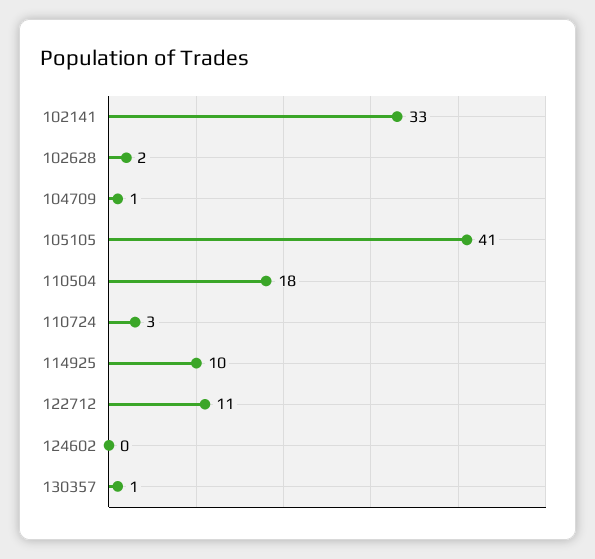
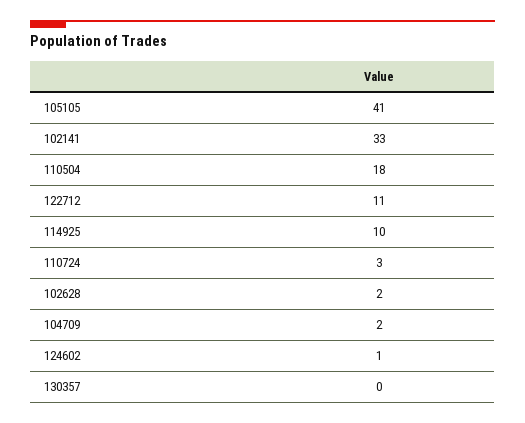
  {
    "102141": 33,
    "102628": 2,
-   "104709": 1,
+   "104709": 2,
    "105105": 41,
    "110504": 18,
    "110724": 3,
    "114925": 10,
    "122712": 11,
-   "124602": 0,
+   "124602": 1,
-   "130357": 1
+   "130357": 0
  }

